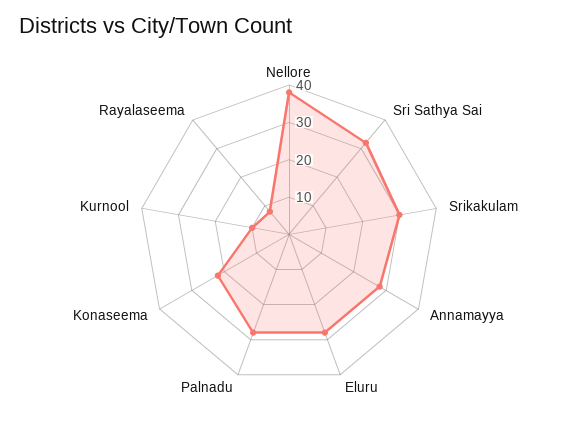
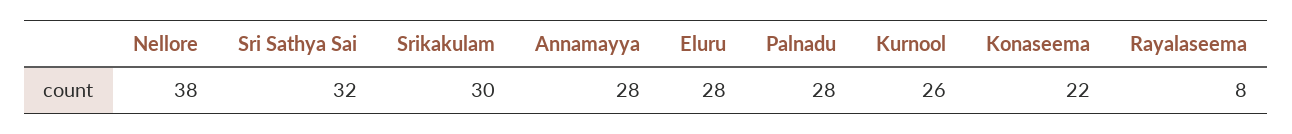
  {
    "Nellore": 38,
    "Sri Sathya Sai": 32,
    "Srikakulam": 30,
    "Annamayya": 28,
    "Eluru": 28,
    "Palnadu": 28,
    "Konaseema": 22,
-   "Kurnool": 10,
+   "Kurnool": 26,
    "Rayalaseema": 8
  }

